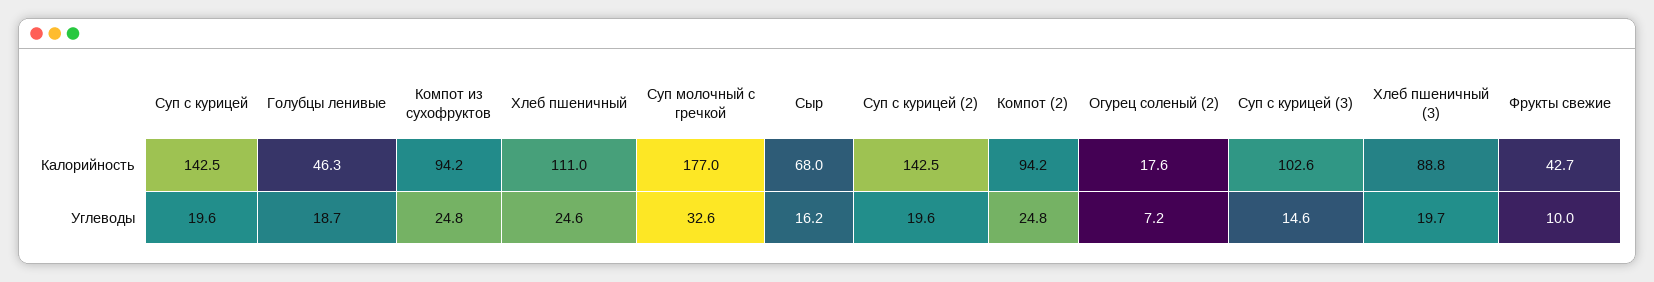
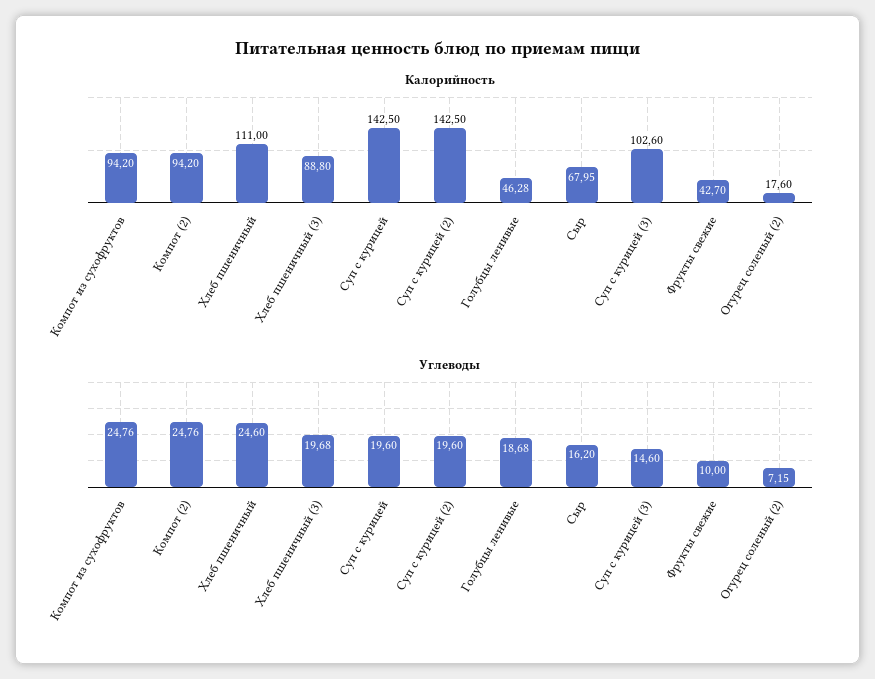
  {
    "Калорийность": {
      "Суп с курицей": 142.5,
      "Голубцы ленивые": 46.28,
      "Компот из сухофруктов": 94.2,
      "Хлеб пшеничный": 111,
-     "Суп молочный с гречкой": 177,
      "Сыр": 67.95,
      "Суп с курицей (2)": 142.5,
      "Компот (2)": 94.2,
      "Огурец соленый (2)": 17.6,
      "Суп с курицей (3)": 102.6,
      "Хлеб пшеничный (3)": 88.8,
      "Фрукты свежие": 42.7
    },
    "Углеводы": {
      "Суп с курицей": 19.6,
      "Голубцы ленивые": 18.68,
      "Компот из сухофруктов": 24.76,
      "Хлеб пшеничный": 24.6,
-     "Суп молочный с гречкой": 32.6,
      "Сыр": 16.2,
      "Суп с курицей (2)": 19.6,
      "Компот (2)": 24.76,
      "Огурец соленый (2)": 7.15,
      "Суп с курицей (3)": 14.6,
      "Хлеб пшеничный (3)": 19.68,
      "Фрукты свежие": 10
    }
  }

